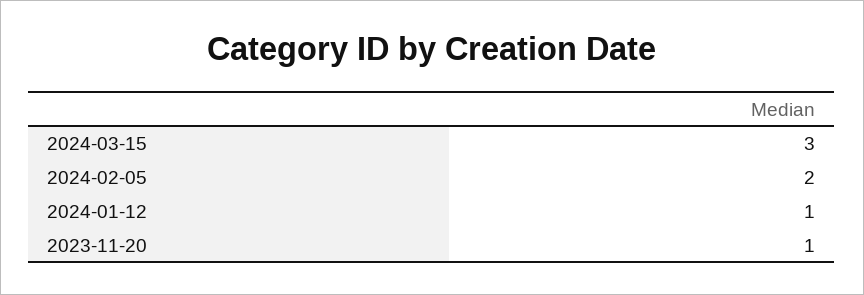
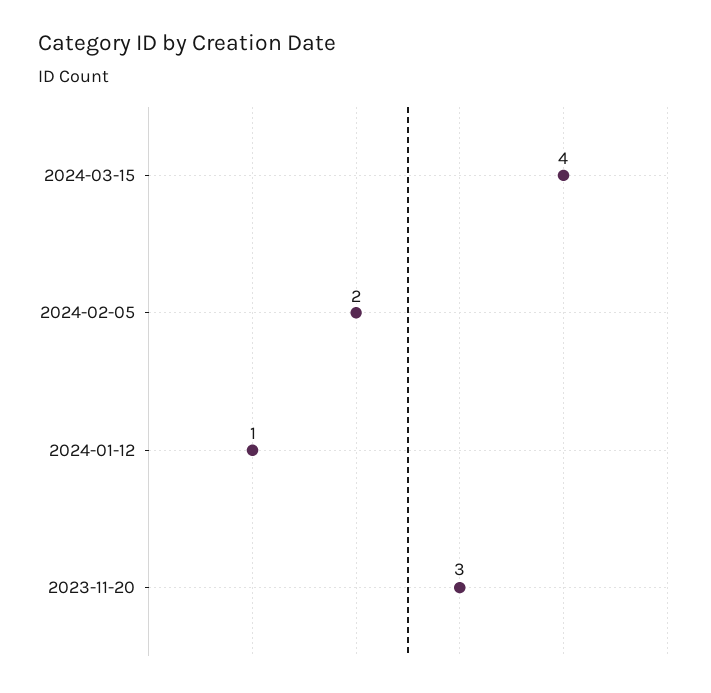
  {
-   "2024-03-15": 3,
+   "2024-03-15": 4,
    "2024-02-05": 2,
    "2024-01-12": 1,
-   "2023-11-20": 1
+   "2023-11-20": 3
  }

